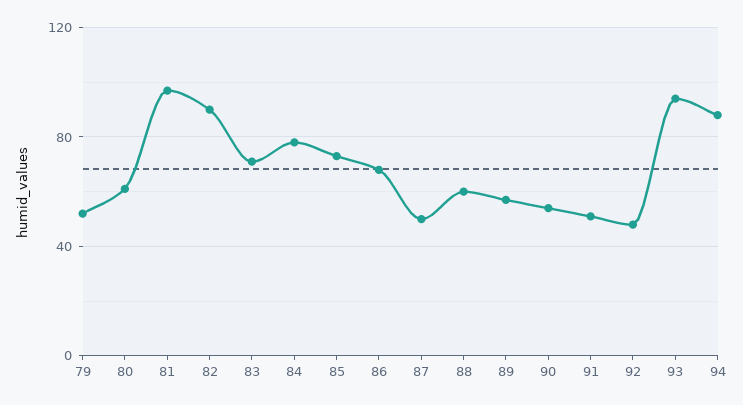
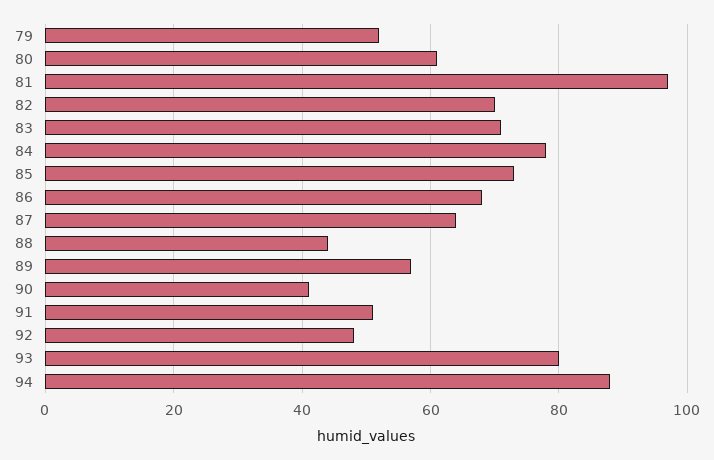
  {
    "79": 50,
    "80": 60,
    "81": 95,
-   "82": 90,
+   "82": 70,
    "83": 70,
    "84": 80,
    "85": 75,
    "86": 70,
-   "87": 50,
+   "87": 65,
-   "88": 60,
+   "88": 45,
    "89": 55,
-   "90": 55,
+   "90": 40,
    "91": 50,
    "92": 50,
-   "93": 95,
+   "93": 80,
    "94": 90
  }

